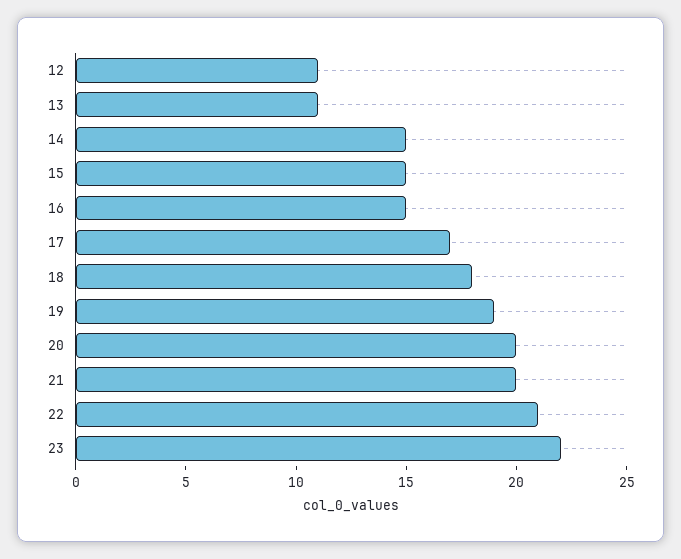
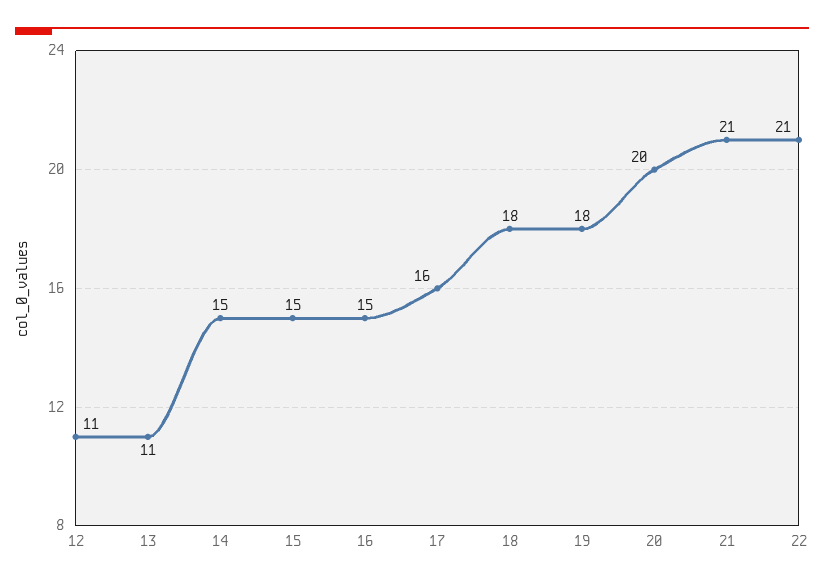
  {
    "12": 11,
    "13": 11,
    "14": 15,
    "15": 15,
    "16": 15,
-   "17": 17,
+   "17": 16,
    "18": 18,
-   "19": 19,
+   "19": 18,
    "20": 20,
-   "21": 20,
+   "21": 21,
-   "22": 21,
+   "22": 21
-   "23": 22
  }

